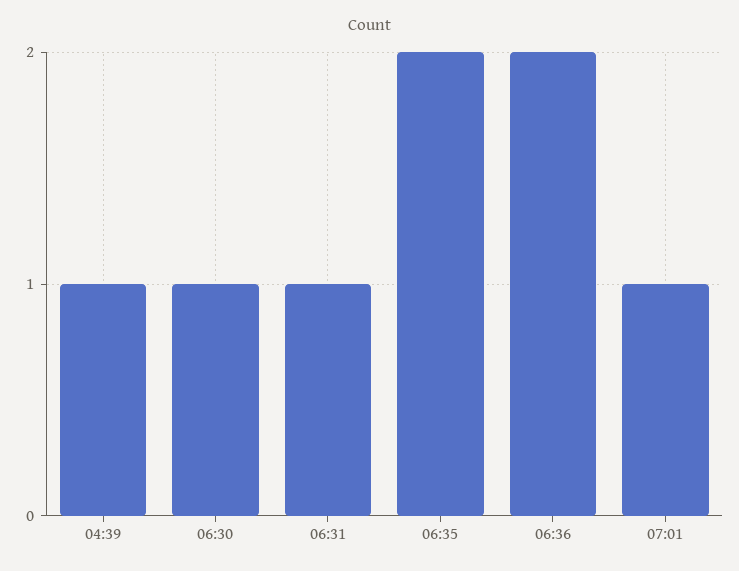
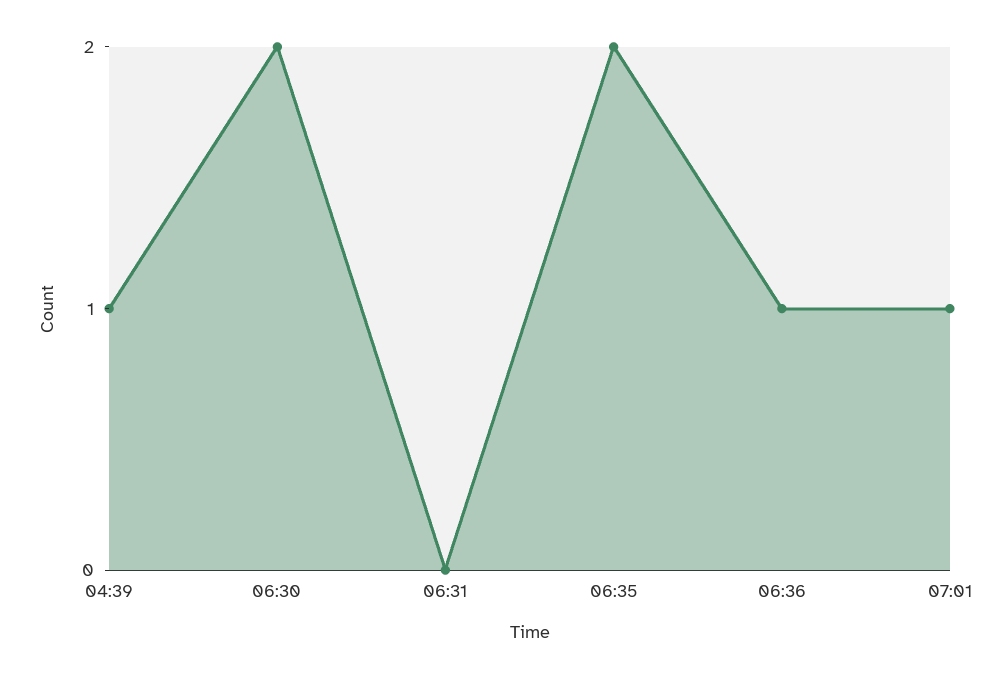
  {
    "04:39": 1,
-   "06:30": 1,
+   "06:30": 2,
-   "06:31": 1,
+   "06:31": 0,
    "06:35": 2,
-   "06:36": 2,
+   "06:36": 1,
    "07:01": 1
  }

